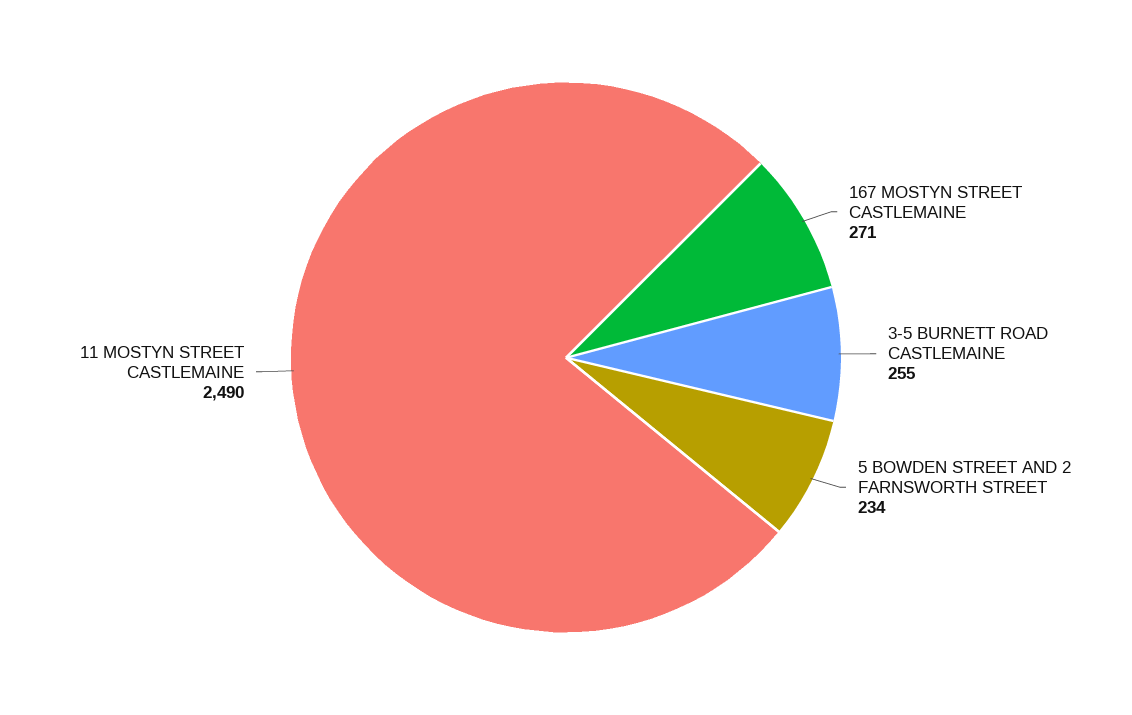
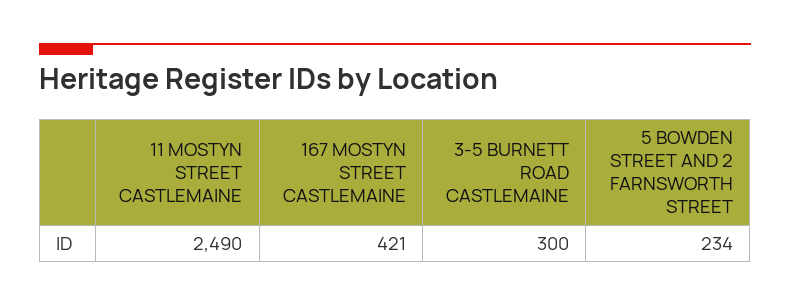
  {
-   "167 MOSTYN STREET CASTLEMAINE": 271,
+   "167 MOSTYN STREET CASTLEMAINE": 421,
-   "3-5 BURNETT ROAD CASTLEMAINE": 255,
+   "3-5 BURNETT ROAD CASTLEMAINE": 300,
    "5 BOWDEN STREET AND 2 FARNSWORTH STREET": 234,
    "11 MOSTYN STREET CASTLEMAINE": 2490
  }

